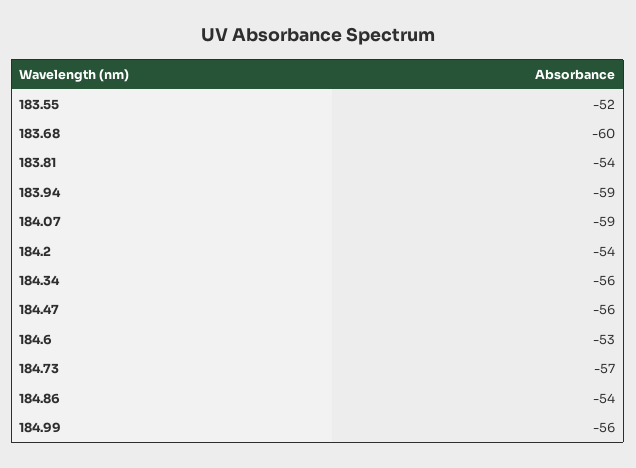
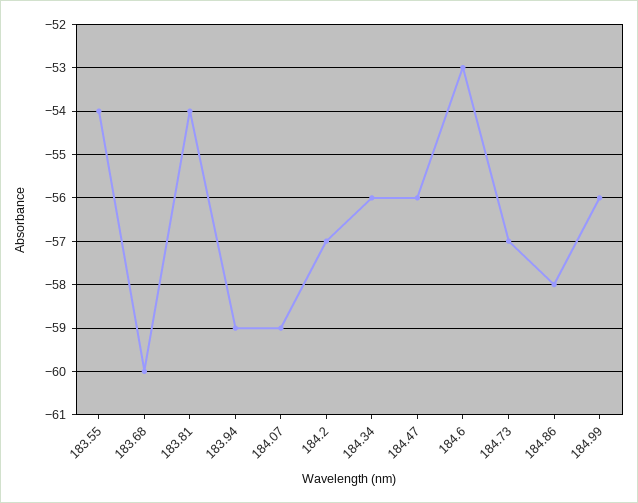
  {
-   "183.55": -52,
+   "183.55": -54,
    "183.68": -60,
    "183.81": -54,
    "183.94": -59,
    "184.07": -59,
-   "184.2": -54,
+   "184.2": -57,
    "184.34": -56,
    "184.47": -56,
    "184.6": -53,
    "184.73": -57,
-   "184.86": -54,
+   "184.86": -58,
    "184.99": -56
  }

